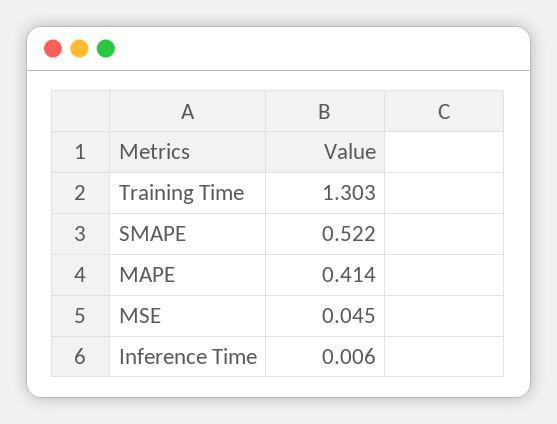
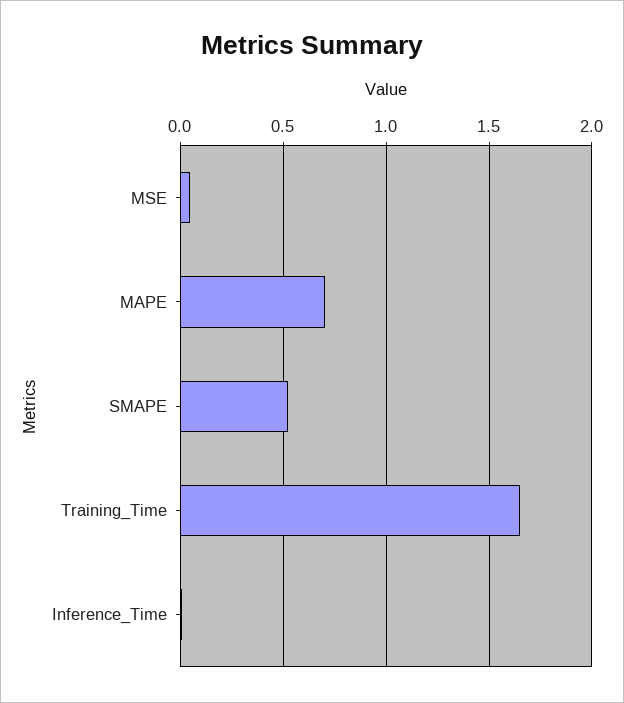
  {
-   "Training Time": 1.303,
+   "Training Time": 1.65,
    "SMAPE": 0.522,
-   "MAPE": 0.414,
+   "MAPE": 0.7,
    "MSE": 0.045,
    "Inference Time": 0.006
  }

